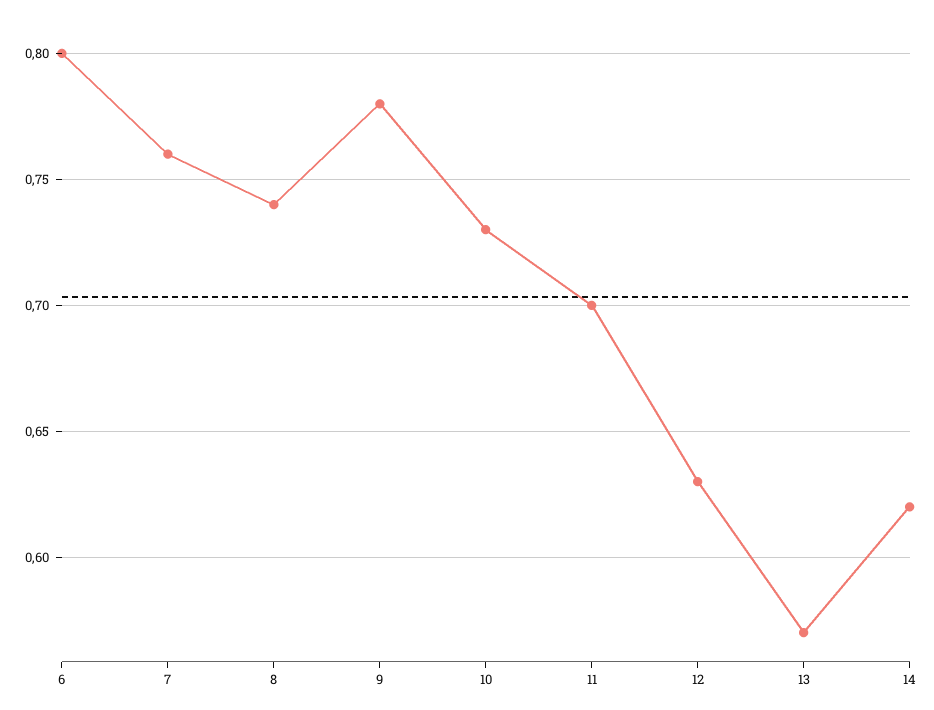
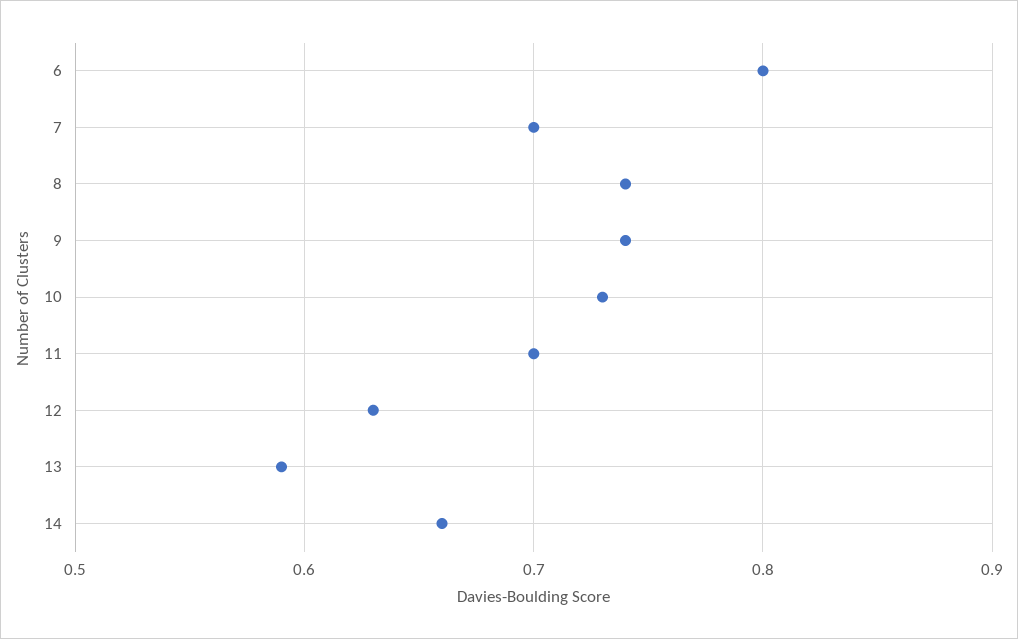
  {
    "6": 0.8,
-   "7": 0.76,
+   "7": 0.7,
    "8": 0.74,
-   "9": 0.78,
+   "9": 0.74,
    "10": 0.73,
    "11": 0.7,
    "12": 0.63,
-   "13": 0.57,
+   "13": 0.59,
-   "14": 0.62
+   "14": 0.66
  }

